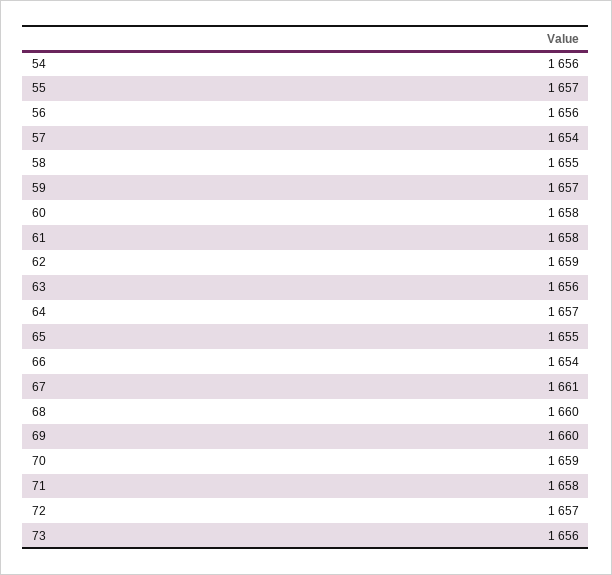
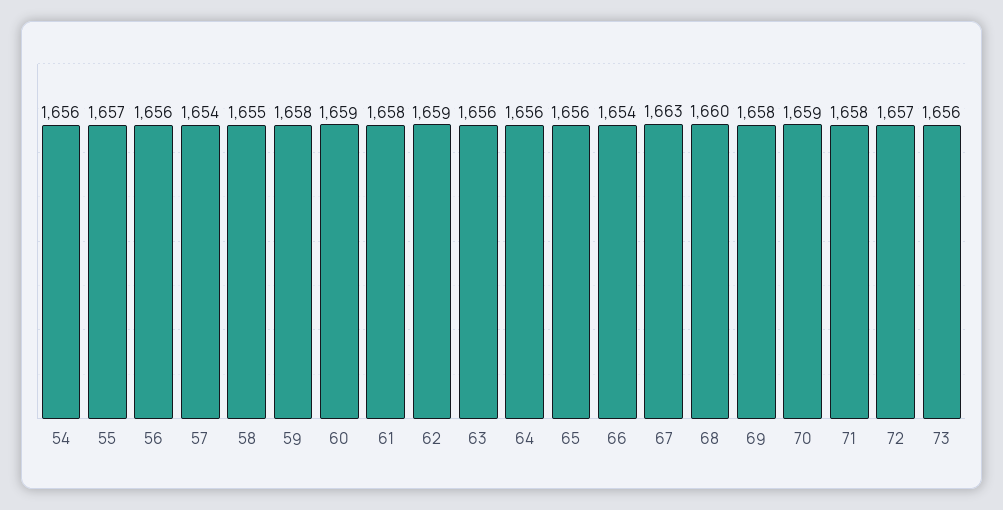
  {
    "54": 1656,
    "55": 1657,
    "56": 1656,
    "57": 1654,
    "58": 1655,
-   "59": 1657,
+   "59": 1658,
-   "60": 1658,
+   "60": 1659,
    "61": 1658,
    "62": 1659,
    "63": 1656,
-   "64": 1657,
+   "64": 1656,
-   "65": 1655,
+   "65": 1656,
    "66": 1654,
-   "67": 1661,
+   "67": 1663,
    "68": 1660,
-   "69": 1660,
+   "69": 1658,
    "70": 1659,
    "71": 1658,
    "72": 1657,
    "73": 1656
  }

